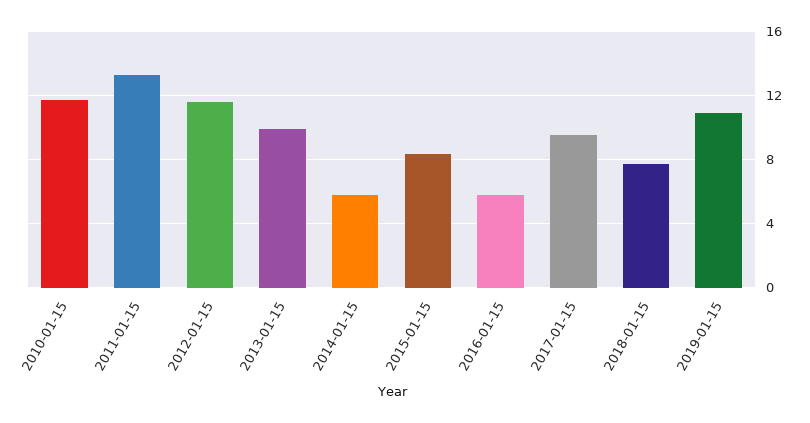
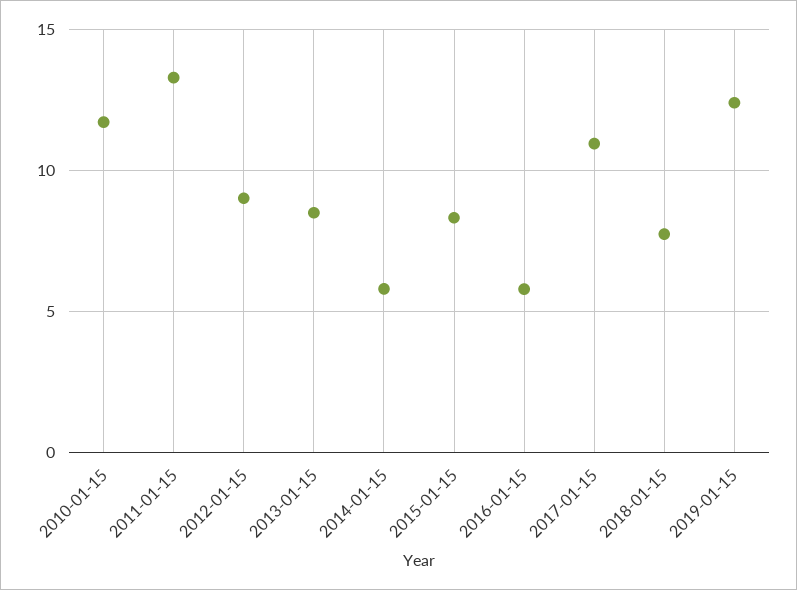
  {
    "2010-01-15": 11.5,
    "2011-01-15": 13.5,
-   "2012-01-15": 11.5,
+   "2012-01-15": 9,
-   "2013-01-15": 10,
+   "2013-01-15": 8.5,
    "2014-01-15": 6,
    "2015-01-15": 8.5,
    "2016-01-15": 6,
-   "2017-01-15": 9.5,
+   "2017-01-15": 11,
    "2018-01-15": 7.5,
-   "2019-01-15": 11
+   "2019-01-15": 12.5
  }

